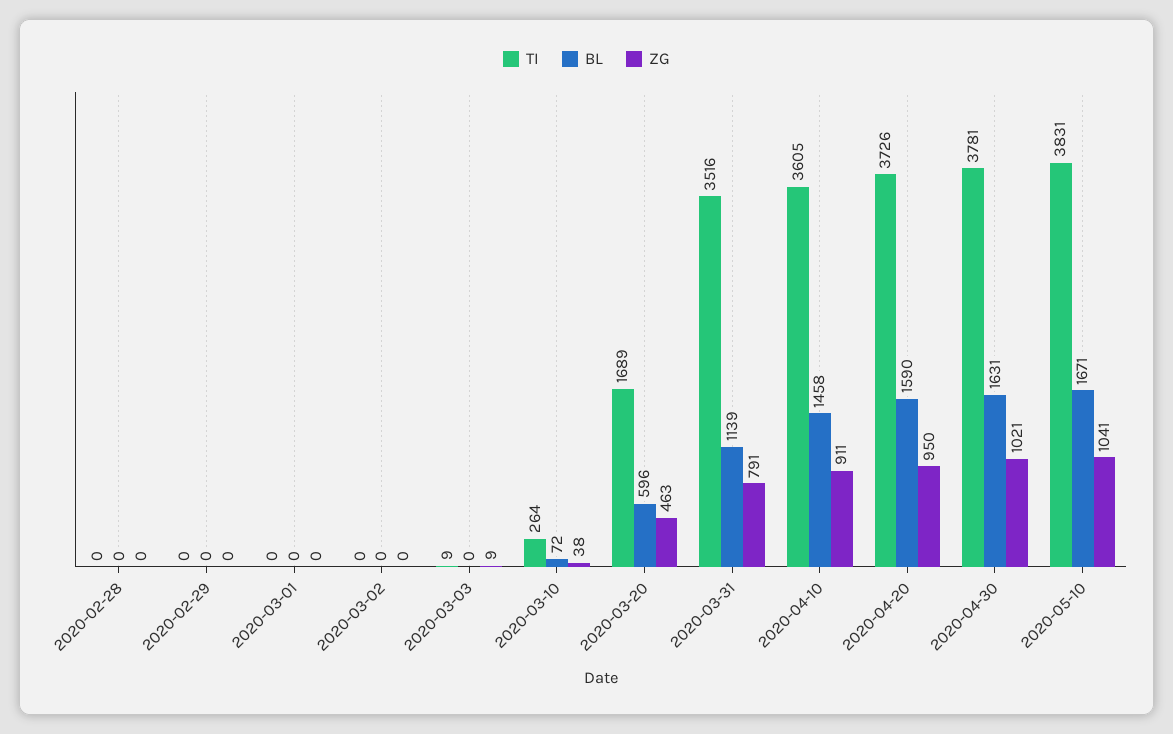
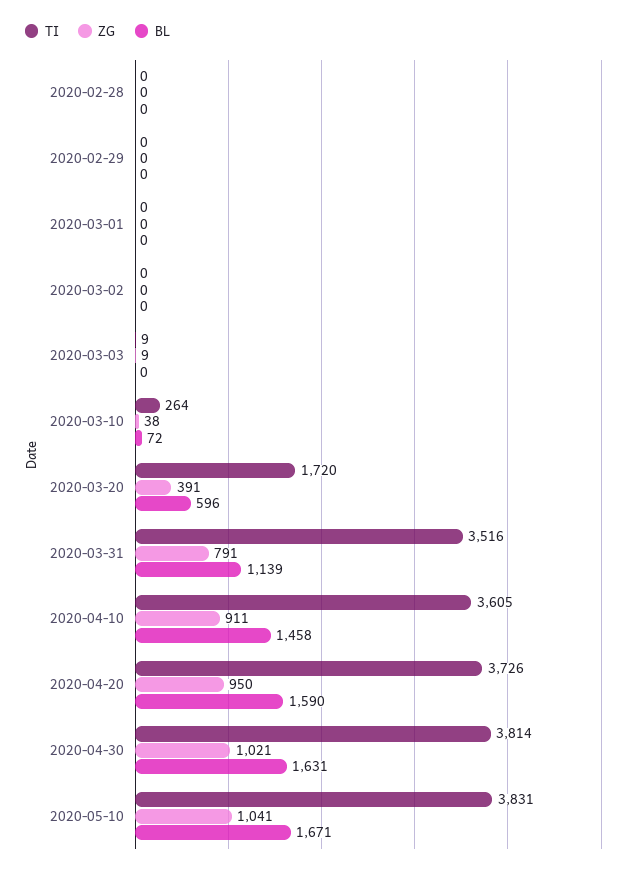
  {
    "TI": {
      "2020-02-28": 0,
      "2020-02-29": 0,
      "2020-03-01": 0,
      "2020-03-02": 0,
      "2020-03-03": 9,
      "2020-03-10": 264,
-     "2020-03-20": 1689,
+     "2020-03-20": 1720,
      "2020-03-31": 3516,
      "2020-04-10": 3605,
      "2020-04-20": 3726,
-     "2020-04-30": 3781,
+     "2020-04-30": 3814,
      "2020-05-10": 3831
    },
    "BL": {
      "2020-02-28": 0,
      "2020-02-29": 0,
      "2020-03-01": 0,
      "2020-03-02": 0,
      "2020-03-03": 0,
      "2020-03-10": 72,
      "2020-03-20": 596,
      "2020-03-31": 1139,
      "2020-04-10": 1458,
      "2020-04-20": 1590,
      "2020-04-30": 1631,
      "2020-05-10": 1671
    },
    "ZG": {
      "2020-02-28": 0,
      "2020-02-29": 0,
      "2020-03-01": 0,
      "2020-03-02": 0,
      "2020-03-03": 9,
      "2020-03-10": 38,
-     "2020-03-20": 463,
+     "2020-03-20": 391,
      "2020-03-31": 791,
      "2020-04-10": 911,
      "2020-04-20": 950,
      "2020-04-30": 1021,
      "2020-05-10": 1041
    }
  }

